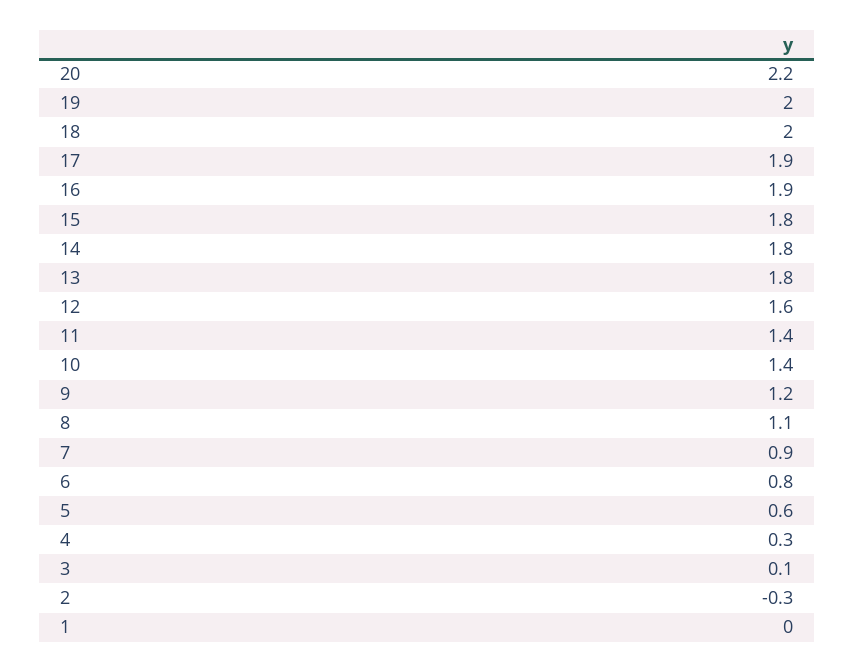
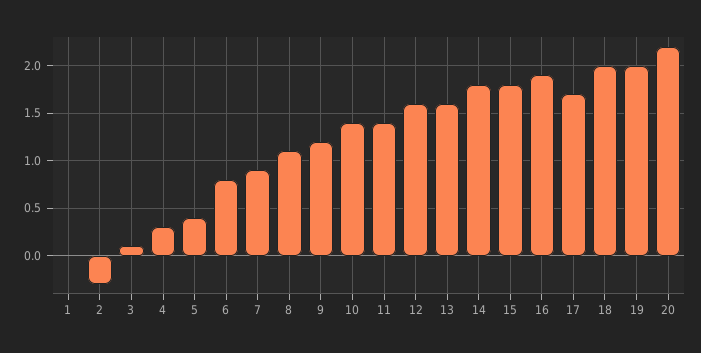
  {
    "20": 2.2,
    "19": 2,
    "18": 2,
-   "17": 1.9,
+   "17": 1.7,
    "16": 1.9,
    "15": 1.8,
    "14": 1.8,
-   "13": 1.8,
+   "13": 1.6,
    "12": 1.6,
    "11": 1.4,
    "10": 1.4,
    "9": 1.2,
    "8": 1.1,
    "7": 0.9,
    "6": 0.8,
-   "5": 0.6,
+   "5": 0.4,
    "4": 0.3,
    "3": 0.1,
    "2": -0.3,
    "1": 0
  }

